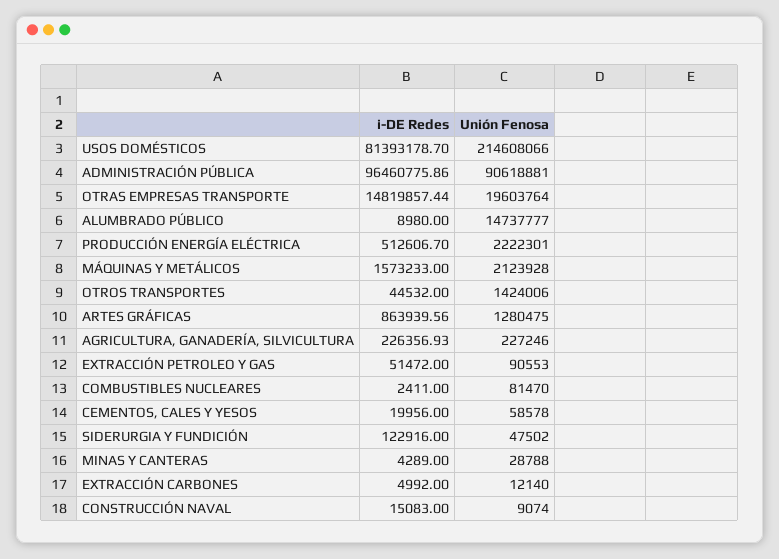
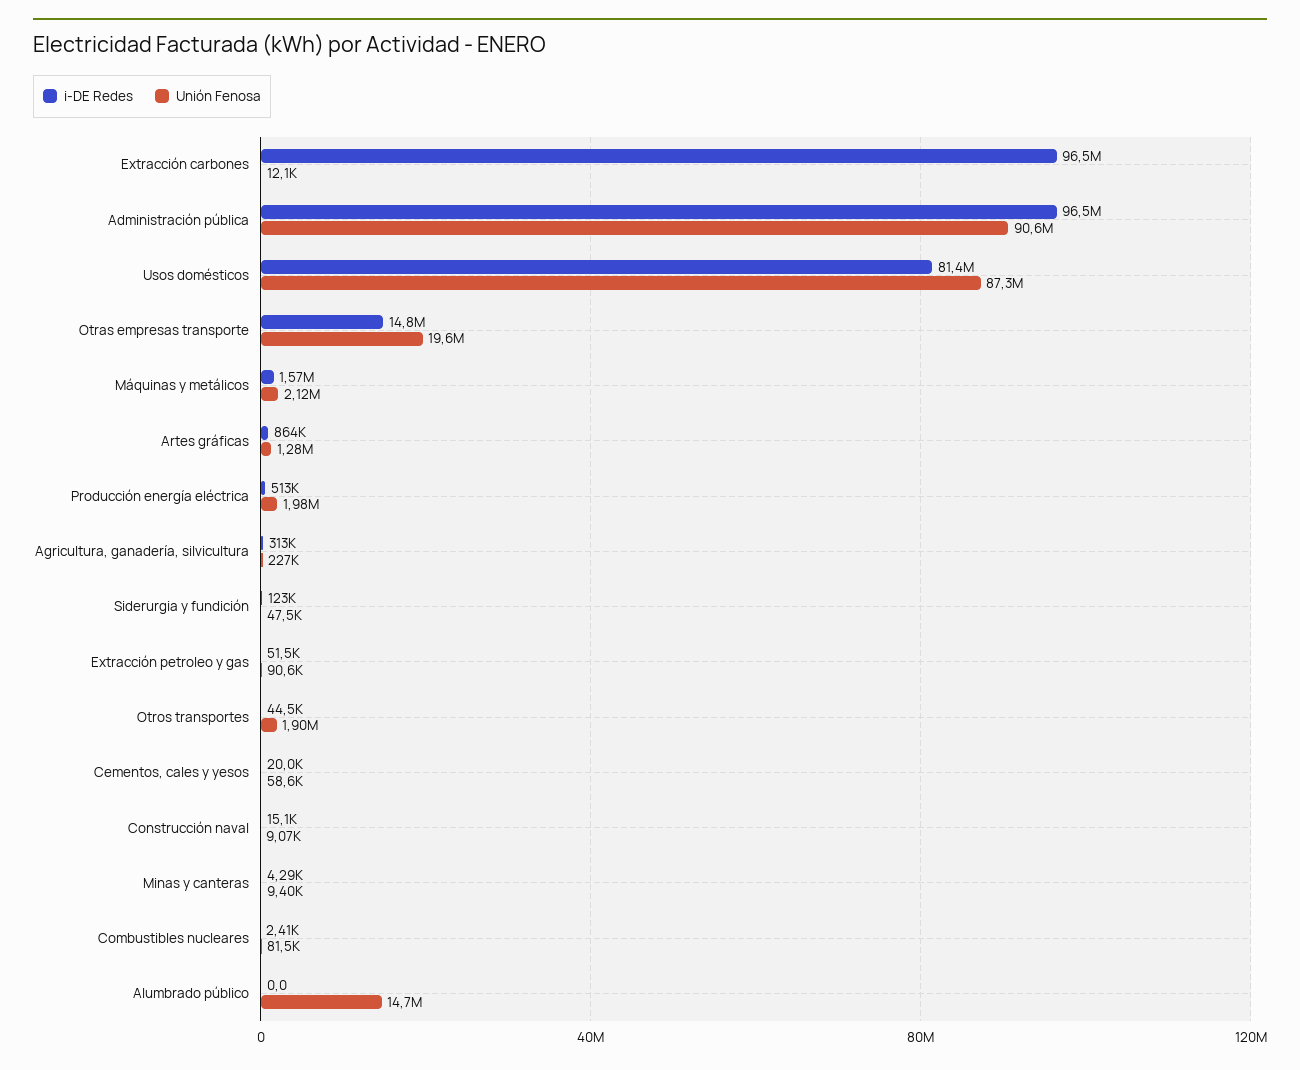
  {
    "i-DE Redes": {
      "USOS DOMÉSTICOS": 81393178.7,
      "ADMINISTRACIÓN PÚBLICA": 96460775.86,
      "OTRAS EMPRESAS TRANSPORTE": 14819857.44,
-     "ALUMBRADO PÚBLICO": 8980,
+     "ALUMBRADO PÚBLICO": 0,
      "PRODUCCIÓN ENERGÍA ELÉCTRICA": 512606.7,
      "MÁQUINAS Y METÁLICOS": 1573233,
      "OTROS TRANSPORTES": 44532,
      "ARTES GRÁFICAS": 863939.56,
-     "AGRICULTURA, GANADERÍA, SILVICULTURA": 226356.93,
+     "AGRICULTURA, GANADERÍA, SILVICULTURA": 313000,
      "EXTRACCIÓN PETROLEO Y GAS": 51472,
      "COMBUSTIBLES NUCLEARES": 2411,
      "CEMENTOS, CALES Y YESOS": 19956,
      "SIDERURGIA Y FUNDICIÓN": 122916,
      "MINAS Y CANTERAS": 4289,
-     "EXTRACCIÓN CARBONES": 4992,
+     "EXTRACCIÓN CARBONES": 96500000,
      "CONSTRUCCIÓN NAVAL": 15083
    },
    "Unión Fenosa": {
-     "USOS DOMÉSTICOS": 214608066,
+     "USOS DOMÉSTICOS": 87300000,
      "ADMINISTRACIÓN PÚBLICA": 90618881,
      "OTRAS EMPRESAS TRANSPORTE": 19603764,
      "ALUMBRADO PÚBLICO": 14737777,
-     "PRODUCCIÓN ENERGÍA ELÉCTRICA": 2222301,
+     "PRODUCCIÓN ENERGÍA ELÉCTRICA": 1980000,
      "MÁQUINAS Y METÁLICOS": 2123928,
-     "OTROS TRANSPORTES": 1424006,
+     "OTROS TRANSPORTES": 1900000,
      "ARTES GRÁFICAS": 1280475,
      "AGRICULTURA, GANADERÍA, SILVICULTURA": 227246,
      "EXTRACCIÓN PETROLEO Y GAS": 90553,
      "COMBUSTIBLES NUCLEARES": 81470,
      "CEMENTOS, CALES Y YESOS": 58578,
      "SIDERURGIA Y FUNDICIÓN": 47502,
-     "MINAS Y CANTERAS": 28788,
+     "MINAS Y CANTERAS": 9400,
      "EXTRACCIÓN CARBONES": 12140,
      "CONSTRUCCIÓN NAVAL": 9074
    }
  }

